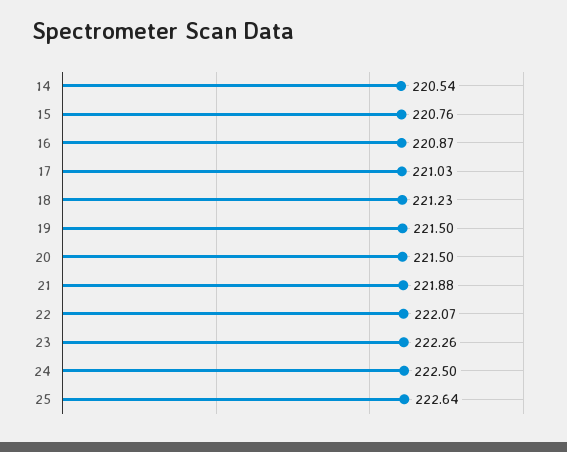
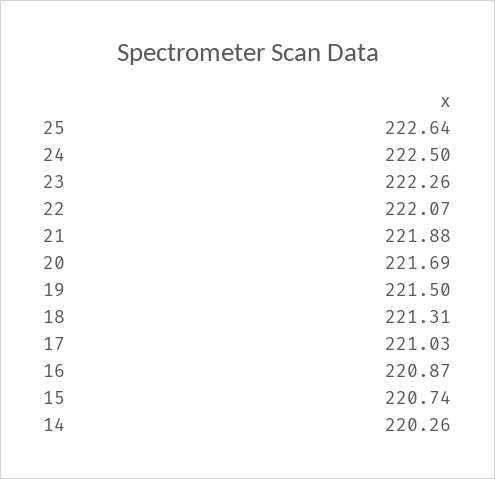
  {
-   "14": 220.54,
+   "14": 220.26,
-   "15": 220.76,
+   "15": 220.74,
    "16": 220.87,
    "17": 221.03,
-   "18": 221.23,
+   "18": 221.31,
    "19": 221.5,
-   "20": 221.5,
+   "20": 221.69,
    "21": 221.88,
    "22": 222.07,
    "23": 222.26,
    "24": 222.5,
    "25": 222.64
  }

